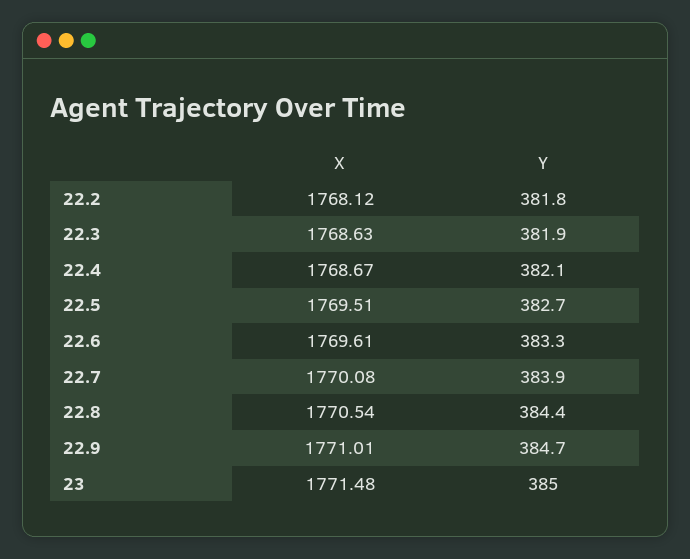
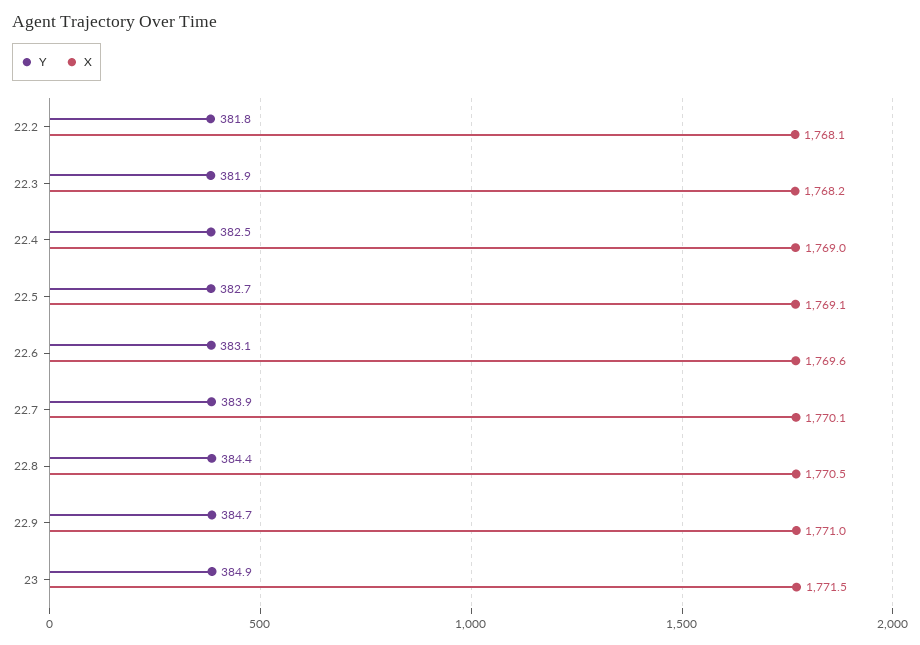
  {
    "X": {
      "22.2": 1768.12,
-     "22.3": 1768.63,
+     "22.3": 1768.2,
-     "22.4": 1768.67,
+     "22.4": 1769,
-     "22.5": 1769.51,
+     "22.5": 1769.1,
      "22.6": 1769.61,
      "22.7": 1770.08,
      "22.8": 1770.54,
      "22.9": 1771.01,
      "23": 1771.48
    },
    "Y": {
      "22.2": 381.8,
      "22.3": 381.9,
-     "22.4": 382.1,
+     "22.4": 382.5,
      "22.5": 382.7,
-     "22.6": 383.3,
+     "22.6": 383.1,
      "22.7": 383.9,
      "22.8": 384.4,
      "22.9": 384.7,
-     "23": 385
+     "23": 384.9
    }
  }

